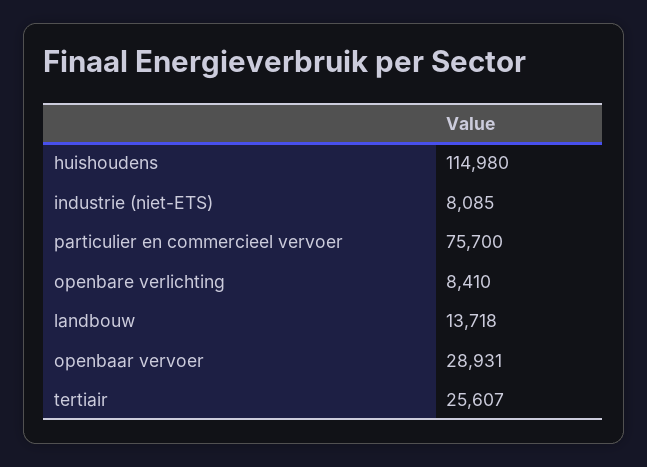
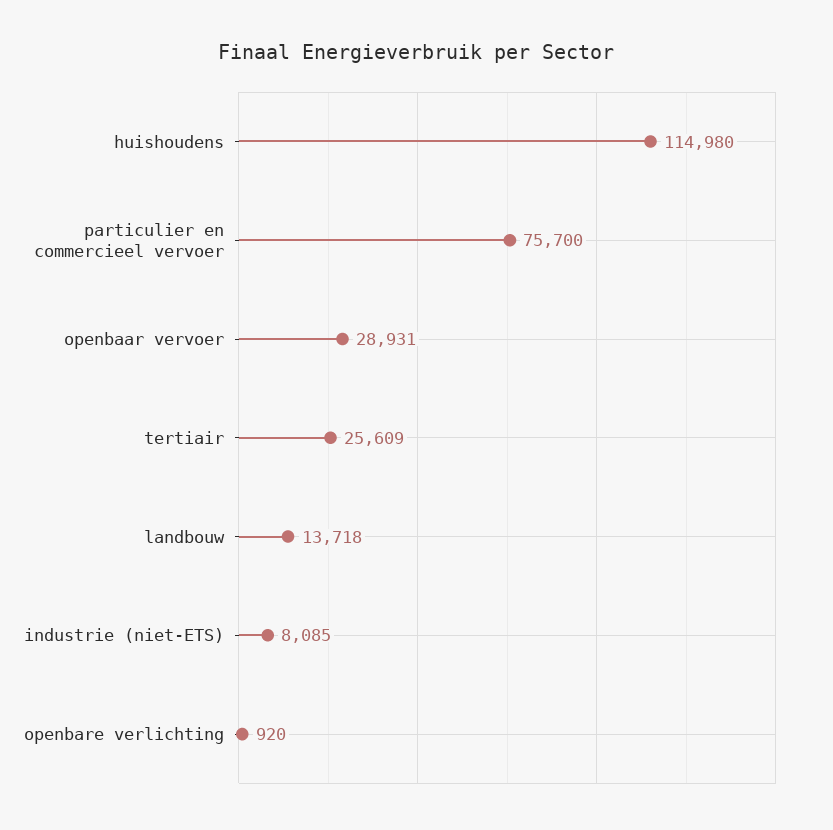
  {
    "huishoudens": 114980,
    "industrie (niet-ETS)": 8085,
    "particulier en commercieel vervoer": 75700,
-   "openbare verlichting": 8410,
+   "openbare verlichting": 920,
    "landbouw": 13718,
    "openbaar vervoer": 28931,
-   "tertiair": 25607
+   "tertiair": 25609
  }

